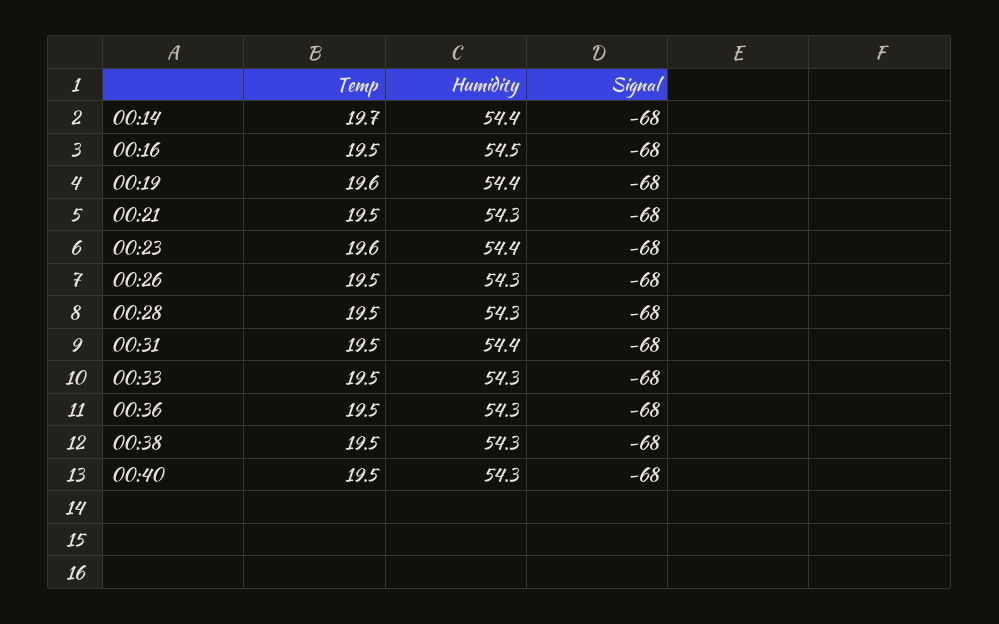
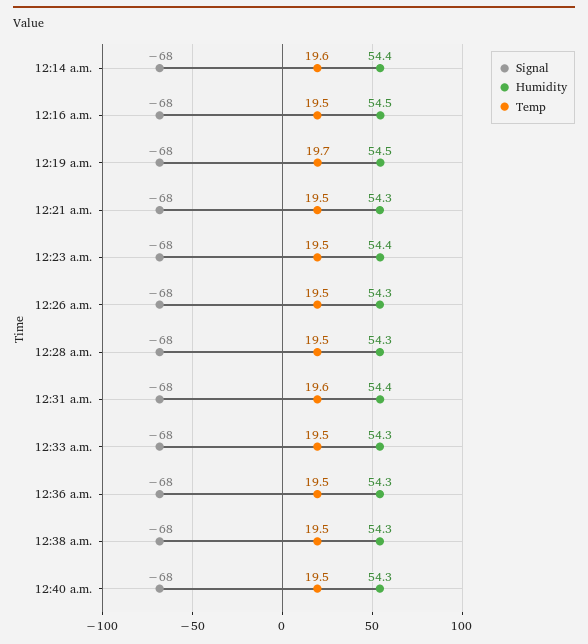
  {
    "Temp": {
-     "00:14": 19.7,
+     "00:14": 19.6,
      "00:16": 19.5,
-     "00:19": 19.6,
+     "00:19": 19.7,
      "00:21": 19.5,
-     "00:23": 19.6,
+     "00:23": 19.5,
      "00:26": 19.5,
      "00:28": 19.5,
-     "00:31": 19.5,
+     "00:31": 19.6,
      "00:33": 19.5,
      "00:36": 19.5,
      "00:38": 19.5,
      "00:40": 19.5
    },
    "Humidity": {
      "00:14": 54.4,
      "00:16": 54.5,
-     "00:19": 54.4,
+     "00:19": 54.5,
      "00:21": 54.3,
      "00:23": 54.4,
      "00:26": 54.3,
      "00:28": 54.3,
      "00:31": 54.4,
      "00:33": 54.3,
      "00:36": 54.3,
      "00:38": 54.3,
      "00:40": 54.3
    },
    "Signal": {
      "00:14": -68,
      "00:16": -68,
      "00:19": -68,
      "00:21": -68,
      "00:23": -68,
      "00:26": -68,
      "00:28": -68,
      "00:31": -68,
      "00:33": -68,
      "00:36": -68,
      "00:38": -68,
      "00:40": -68
    }
  }

